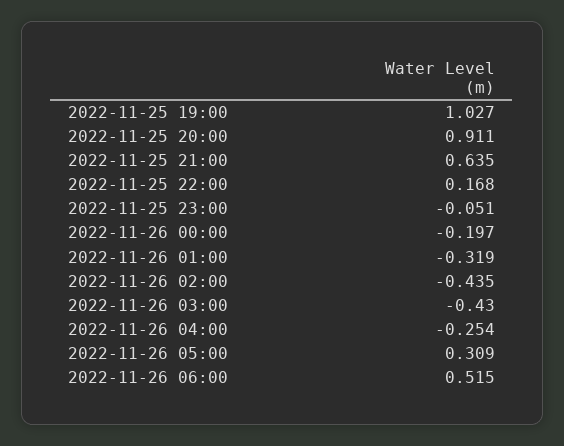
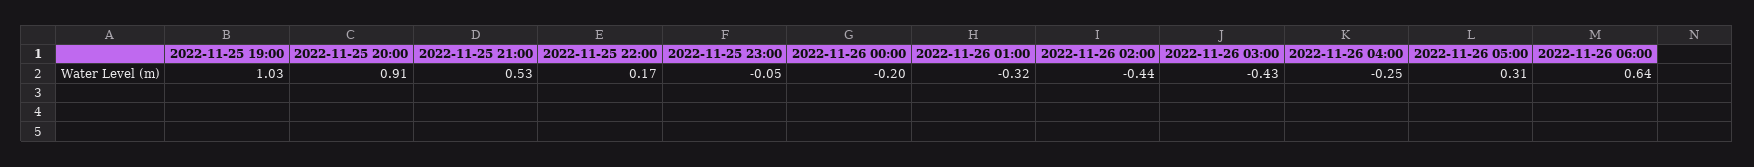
  {
    "2022-11-25 19:00": 1.027,
    "2022-11-25 20:00": 0.911,
-   "2022-11-25 21:00": 0.635,
+   "2022-11-25 21:00": 0.53,
    "2022-11-25 22:00": 0.168,
    "2022-11-25 23:00": -0.051,
    "2022-11-26 00:00": -0.197,
    "2022-11-26 01:00": -0.319,
    "2022-11-26 02:00": -0.435,
    "2022-11-26 03:00": -0.43,
    "2022-11-26 04:00": -0.254,
    "2022-11-26 05:00": 0.309,
-   "2022-11-26 06:00": 0.515
+   "2022-11-26 06:00": 0.64
  }

